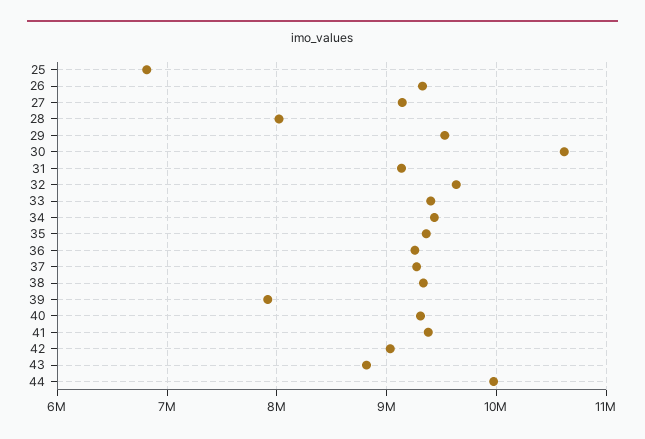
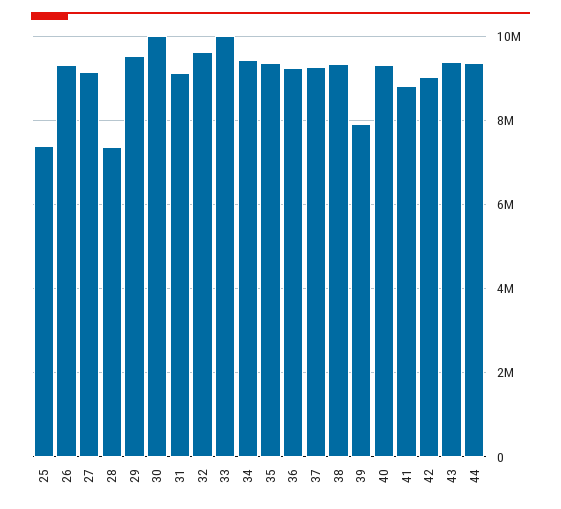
  {
-   "25": 6800000,
+   "25": 7400000,
    "26": 9300000,
    "27": 9100000,
-   "28": 8000000,
+   "28": 7400000,
    "29": 9500000,
-   "30": 10600000,
+   "30": 10000000,
    "31": 9100000,
    "32": 9600000,
-   "33": 9400000,
+   "33": 10000000,
    "34": 9400000,
    "35": 9400000,
    "36": 9300000,
    "37": 9300000,
    "38": 9300000,
    "39": 7900000,
    "40": 9300000,
-   "41": 9400000,
+   "41": 8800000,
    "42": 9000000,
-   "43": 8800000,
+   "43": 9400000,
-   "44": 10000000
+   "44": 9400000
  }

